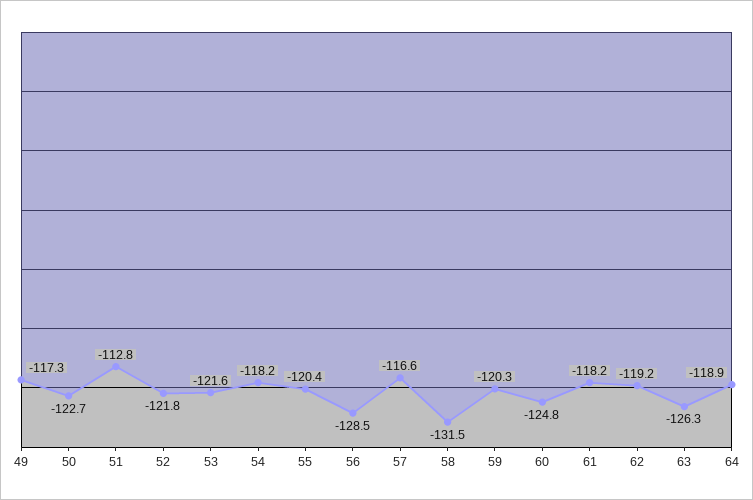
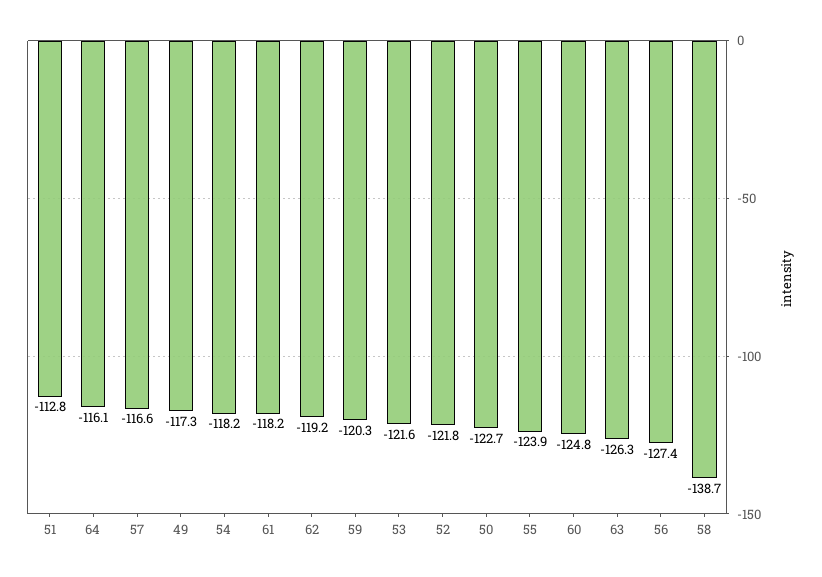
  {
    "49": -117.3,
    "50": -122.7,
    "51": -112.8,
    "52": -121.8,
    "53": -121.6,
    "54": -118.2,
-   "55": -120.4,
+   "55": -123.9,
-   "56": -128.5,
+   "56": -127.4,
    "57": -116.6,
-   "58": -131.5,
+   "58": -138.7,
    "59": -120.3,
    "60": -124.8,
    "61": -118.2,
    "62": -119.2,
    "63": -126.3,
-   "64": -118.9
+   "64": -116.1
  }

